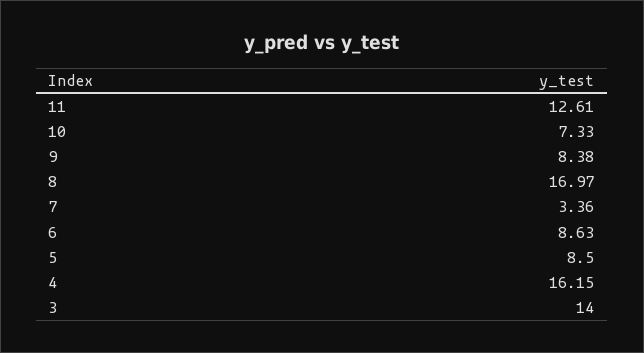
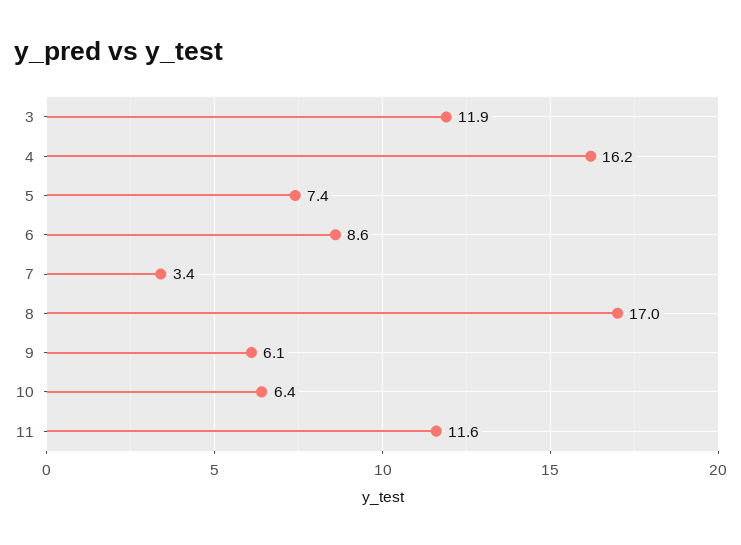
  {
-   "11": 12.61,
+   "11": 11.6,
-   "10": 7.33,
+   "10": 6.4,
-   "9": 8.38,
+   "9": 6.1,
    "8": 16.97,
    "7": 3.36,
    "6": 8.63,
-   "5": 8.5,
+   "5": 7.4,
    "4": 16.15,
-   "3": 14
+   "3": 11.9
  }

